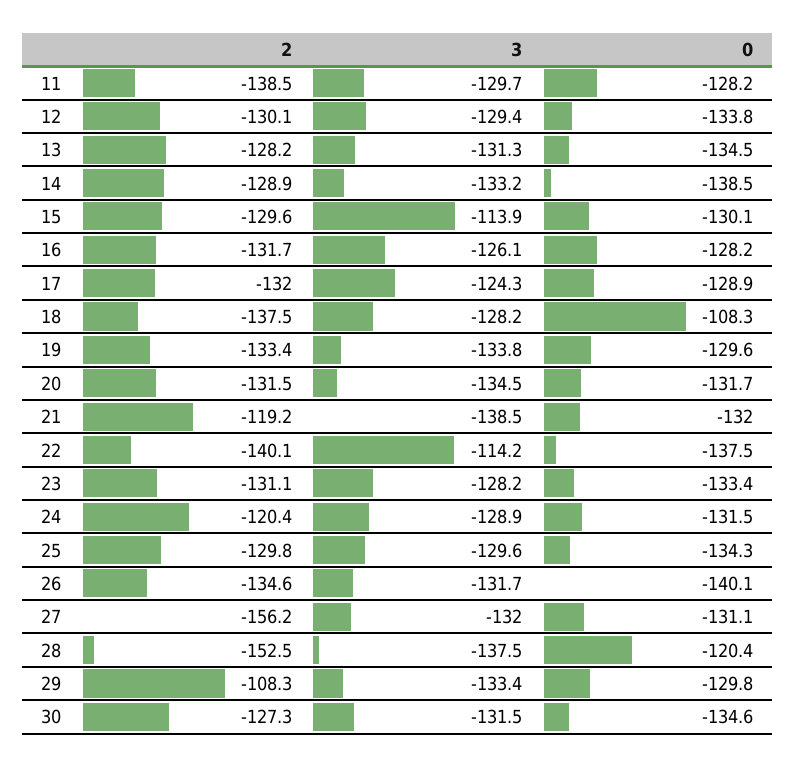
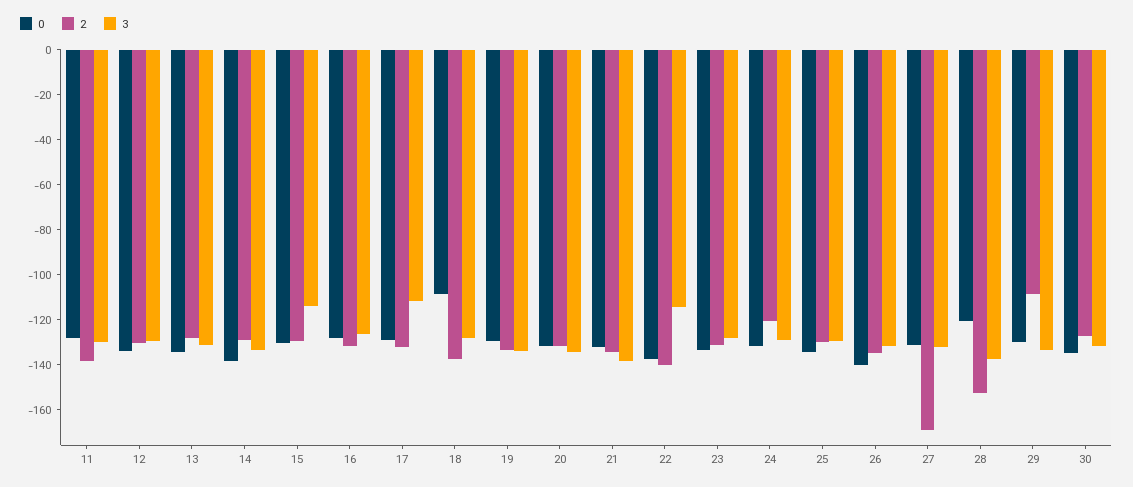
  {
    "2": {
      "11": -138.5,
      "12": -130.1,
      "13": -128.2,
      "14": -128.9,
      "15": -129.6,
      "16": -131.7,
      "17": -132,
      "18": -137.5,
      "19": -133.4,
      "20": -131.5,
-     "21": -119.2,
+     "21": -135,
      "22": -140.1,
      "23": -131.1,
      "24": -120.4,
      "25": -129.8,
      "26": -134.6,
-     "27": -156.2,
+     "27": -170,
      "28": -152.5,
      "29": -108.3,
      "30": -127.3
    },
    "3": {
      "11": -129.7,
      "12": -129.4,
      "13": -131.3,
      "14": -133.2,
      "15": -113.9,
      "16": -126.1,
-     "17": -124.3,
+     "17": -110,
      "18": -128.2,
      "19": -133.8,
      "20": -134.5,
      "21": -138.5,
      "22": -114.2,
      "23": -128.2,
      "24": -128.9,
      "25": -129.6,
      "26": -131.7,
      "27": -132,
      "28": -137.5,
      "29": -133.4,
      "30": -131.5
    },
    "0": {
      "11": -128.2,
      "12": -133.8,
      "13": -134.5,
      "14": -138.5,
      "15": -130.1,
      "16": -128.2,
      "17": -128.9,
      "18": -108.3,
      "19": -129.6,
      "20": -131.7,
      "21": -132,
      "22": -137.5,
      "23": -133.4,
      "24": -131.5,
      "25": -134.3,
      "26": -140.1,
      "27": -131.1,
      "28": -120.4,
      "29": -129.8,
      "30": -134.6
    }
  }

